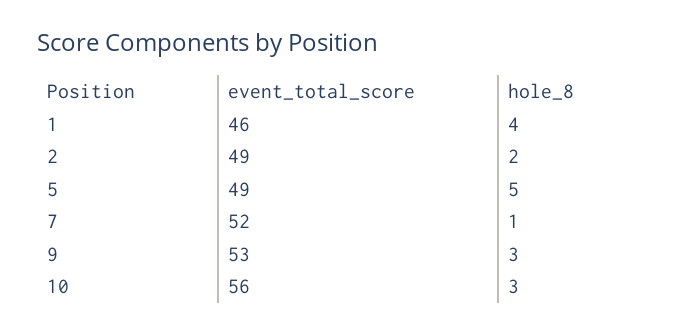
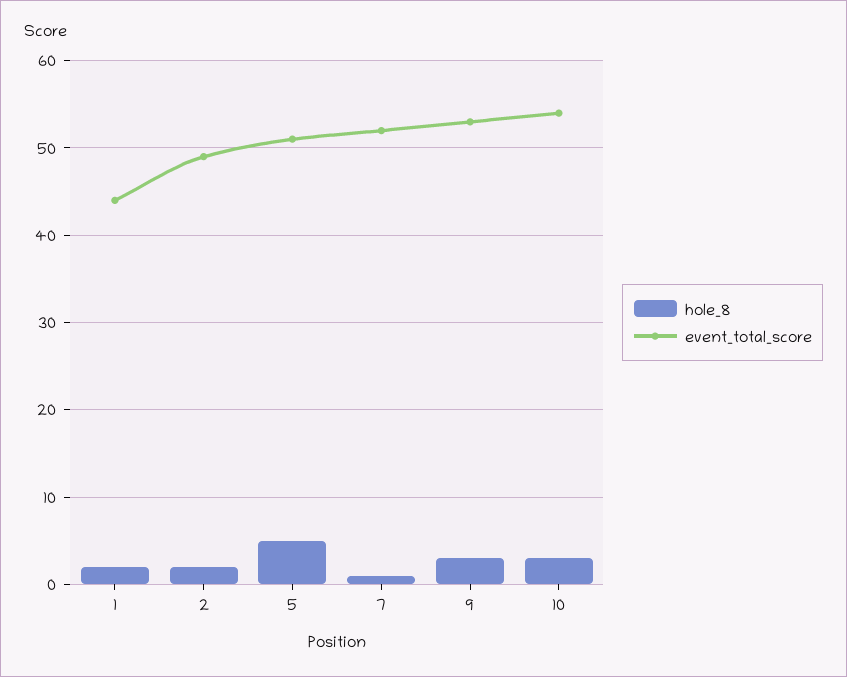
  {
    "event_total_score": {
-     "1": 46,
+     "1": 44,
      "2": 49,
-     "5": 49,
+     "5": 51,
      "7": 52,
      "9": 53,
-     "10": 56
+     "10": 54
    },
    "hole_8": {
-     "1": 4,
+     "1": 2,
      "2": 2,
      "5": 5,
      "7": 1,
      "9": 3,
      "10": 3
    }
  }

